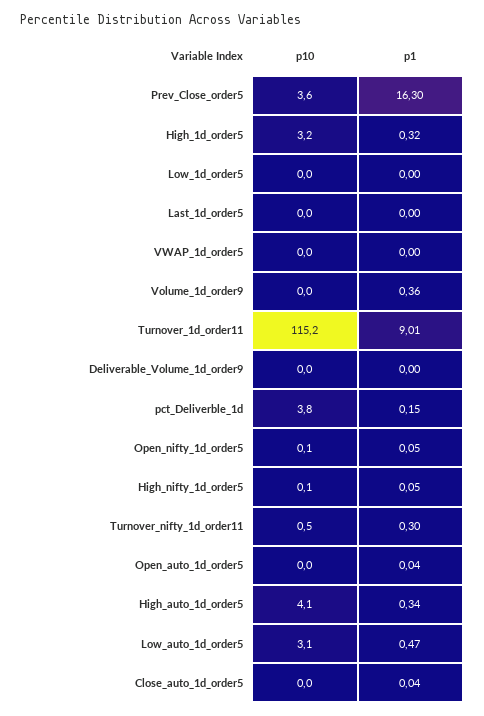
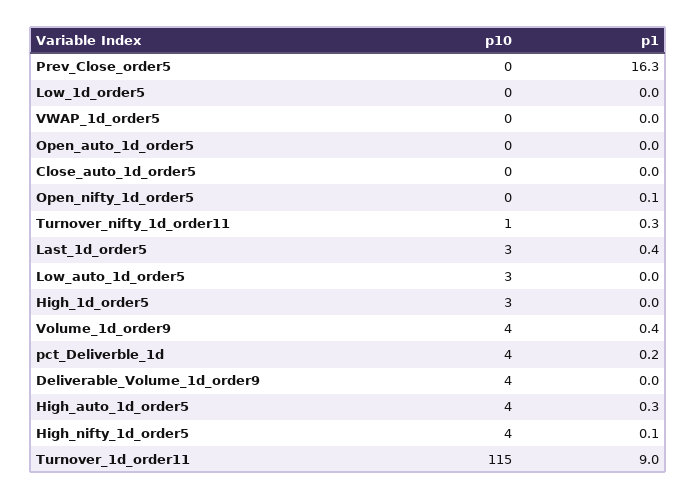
  {
    "p10": {
-     "Prev_Close_order5": 3.6,
+     "Prev_Close_order5": 0,
      "High_1d_order5": 3.2,
      "Low_1d_order5": 0,
-     "Last_1d_order5": 0,
+     "Last_1d_order5": 3,
      "VWAP_1d_order5": 0,
-     "Volume_1d_order9": 0,
+     "Volume_1d_order9": 4,
      "Turnover_1d_order11": 115.2,
-     "Deliverable_Volume_1d_order9": 0,
+     "Deliverable_Volume_1d_order9": 4,
      "pct_Deliverble_1d": 3.8,
      "Open_nifty_1d_order5": 0.1,
-     "High_nifty_1d_order5": 0.1,
+     "High_nifty_1d_order5": 4,
      "Turnover_nifty_1d_order11": 0.5,
      "Open_auto_1d_order5": 0,
      "High_auto_1d_order5": 4.1,
      "Low_auto_1d_order5": 3.1,
      "Close_auto_1d_order5": 0
    },
    "p1": {
      "Prev_Close_order5": 16.3,
-     "High_1d_order5": 0.32,
+     "High_1d_order5": 0,
      "Low_1d_order5": 0,
-     "Last_1d_order5": 0,
+     "Last_1d_order5": 0.4,
      "VWAP_1d_order5": 0,
      "Volume_1d_order9": 0.36,
      "Turnover_1d_order11": 9.01,
      "Deliverable_Volume_1d_order9": 0,
      "pct_Deliverble_1d": 0.15,
      "Open_nifty_1d_order5": 0.05,
      "High_nifty_1d_order5": 0.05,
      "Turnover_nifty_1d_order11": 0.3,
      "Open_auto_1d_order5": 0.04,
      "High_auto_1d_order5": 0.34,
-     "Low_auto_1d_order5": 0.47,
+     "Low_auto_1d_order5": 0,
      "Close_auto_1d_order5": 0.04
    }
  }

